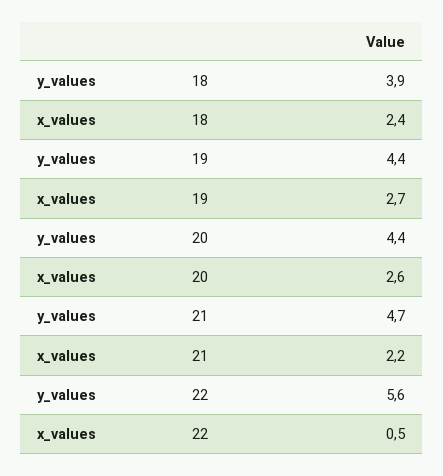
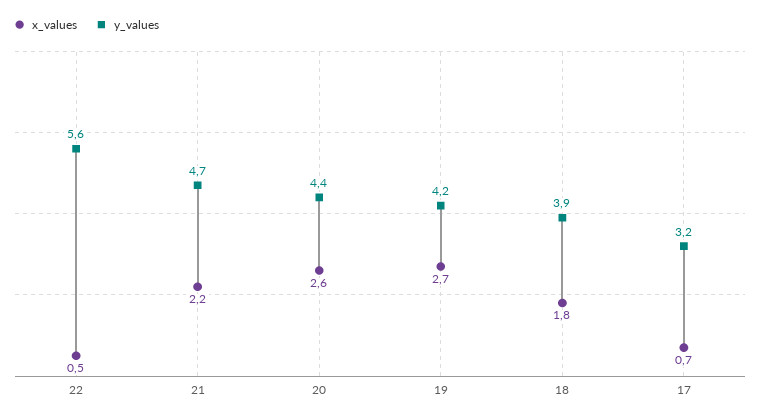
  {
    "y_values": {
      "18": 3.9,
-     "19": 4.4,
+     "19": 4.2,
      "20": 4.4,
      "21": 4.7,
-     "22": 5.6
+     "22": 5.6,
+     "17": 3.2
    },
    "x_values": {
-     "18": 2.4,
+     "18": 1.8,
      "19": 2.7,
      "20": 2.6,
      "21": 2.2,
-     "22": 0.5
+     "22": 0.5,
+     "17": 0.7
    }
  }

